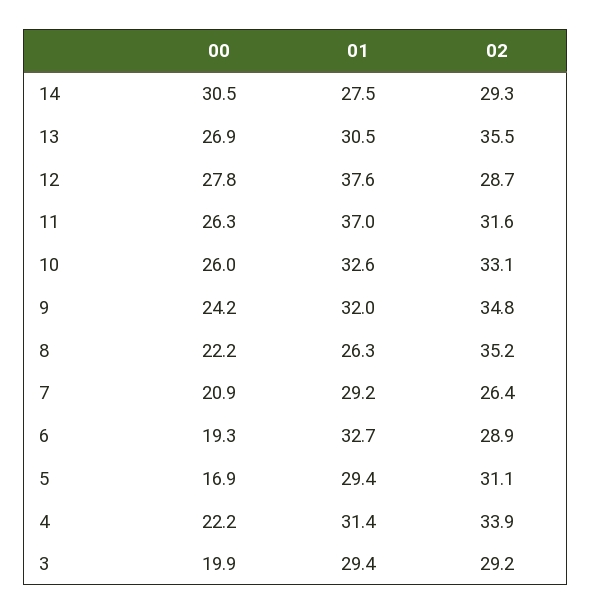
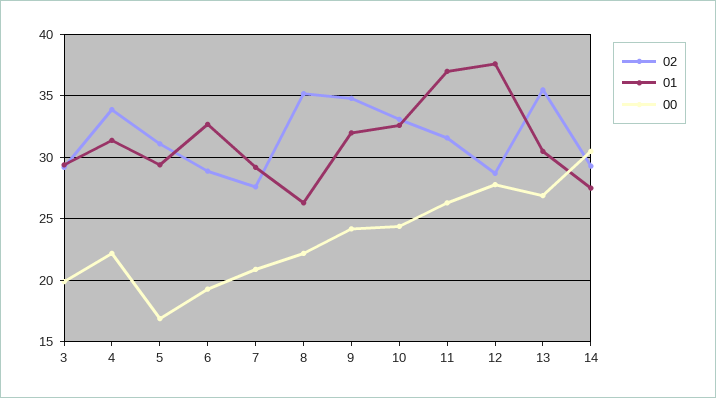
  {
    "00": {
      "14": 30.5,
      "13": 26.9,
      "12": 27.8,
      "11": 26.3,
-     "10": 26,
+     "10": 24.5,
      "9": 24.2,
      "8": 22.2,
      "7": 20.9,
      "6": 19.3,
      "5": 16.9,
      "4": 22.2,
      "3": 19.9
    },
    "01": {
      "14": 27.5,
      "13": 30.5,
      "12": 37.6,
      "11": 37,
      "10": 32.6,
      "9": 32,
      "8": 26.3,
      "7": 29.2,
      "6": 32.7,
      "5": 29.4,
      "4": 31.4,
      "3": 29.4
    },
    "02": {
      "14": 29.3,
      "13": 35.5,
      "12": 28.7,
      "11": 31.6,
      "10": 33.1,
      "9": 34.8,
      "8": 35.2,
-     "7": 26.4,
+     "7": 27.5,
      "6": 28.9,
      "5": 31.1,
      "4": 33.9,
      "3": 29.2
    }
  }

